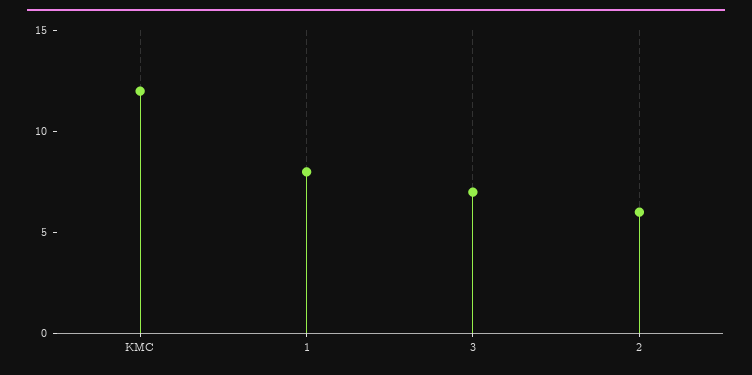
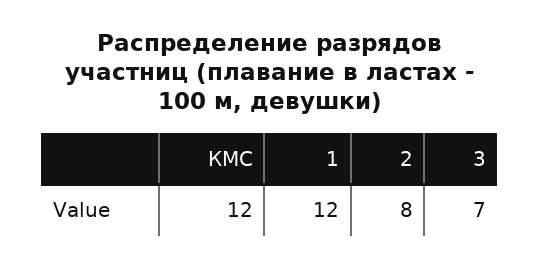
  {
    "КМС": 12,
-   "1": 8,
+   "1": 12,
    "3": 7,
-   "2": 6
+   "2": 8
  }

